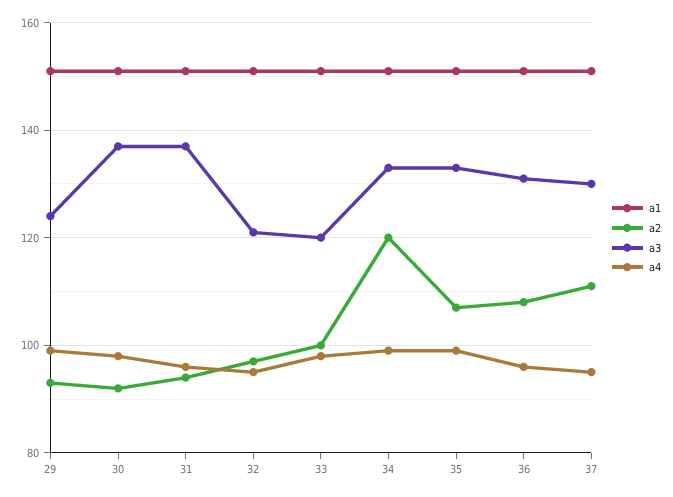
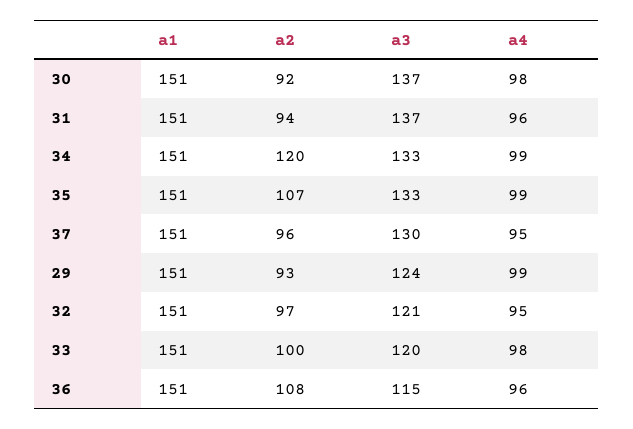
  {
    "a1": {
      "29": 151,
      "30": 151,
      "31": 151,
      "32": 151,
      "33": 151,
      "34": 151,
      "35": 151,
      "36": 151,
      "37": 151
    },
    "a2": {
      "29": 93,
      "30": 92,
      "31": 94,
      "32": 97,
      "33": 100,
      "34": 120,
      "35": 107,
      "36": 108,
-     "37": 110
+     "37": 96
    },
    "a3": {
      "29": 124,
      "30": 137,
      "31": 137,
      "32": 121,
      "33": 120,
      "34": 133,
      "35": 133,
-     "36": 130,
+     "36": 115,
      "37": 130
    },
    "a4": {
      "29": 99,
      "30": 98,
      "31": 96,
      "32": 95,
      "33": 98,
      "34": 99,
      "35": 99,
      "36": 96,
      "37": 95
    }
  }

